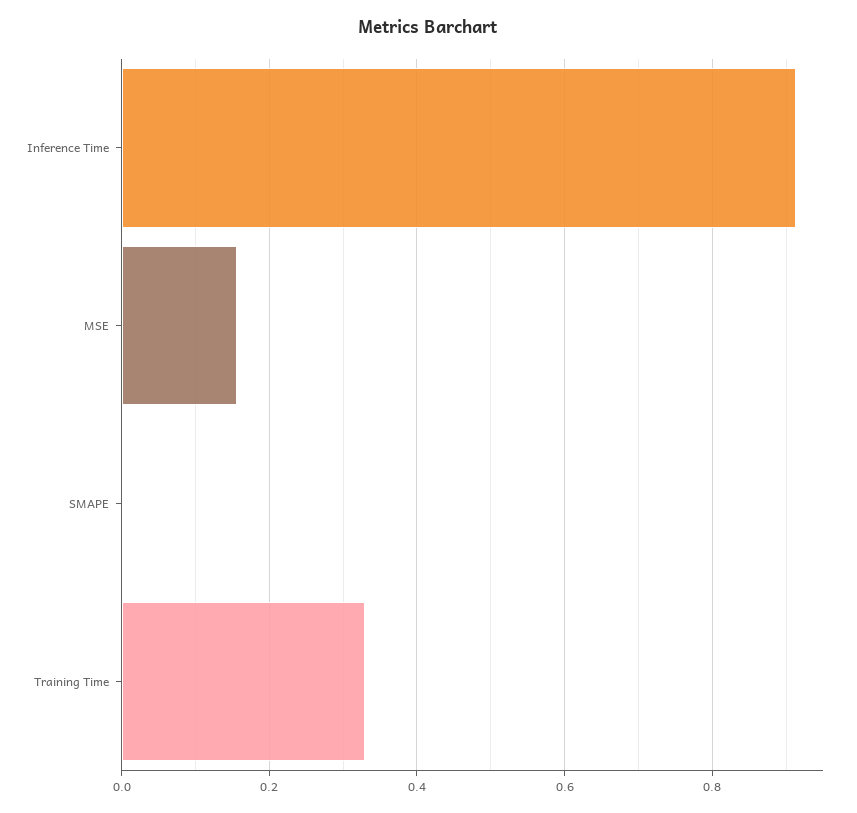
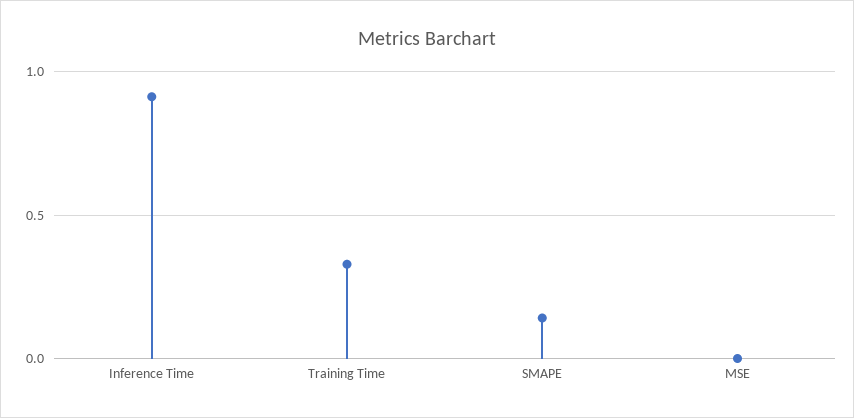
  {
    "Inference Time": 0.92,
-   "MSE": 0.16,
+   "MSE": 0,
-   "SMAPE": 0,
+   "SMAPE": 0.15,
    "Training Time": 0.32
  }

